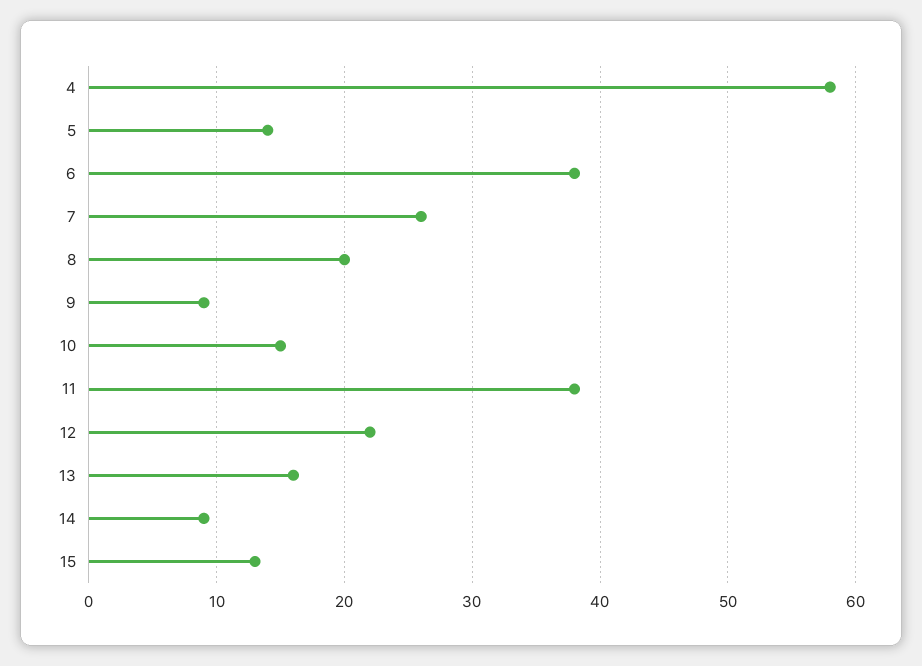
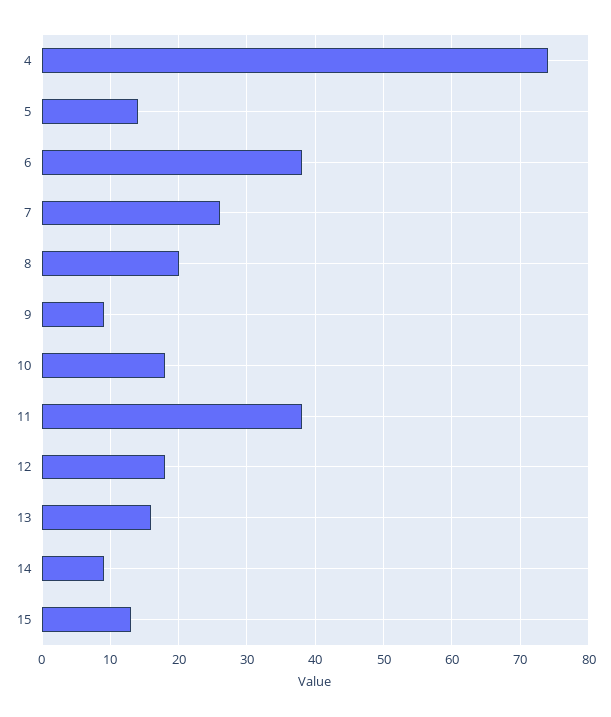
  {
-   "4": 58,
+   "4": 74,
    "5": 14,
    "6": 38,
    "7": 26,
    "8": 20,
    "9": 9,
-   "10": 15,
+   "10": 18,
    "11": 38,
-   "12": 22,
+   "12": 18,
    "13": 16,
    "14": 9,
    "15": 13
  }

